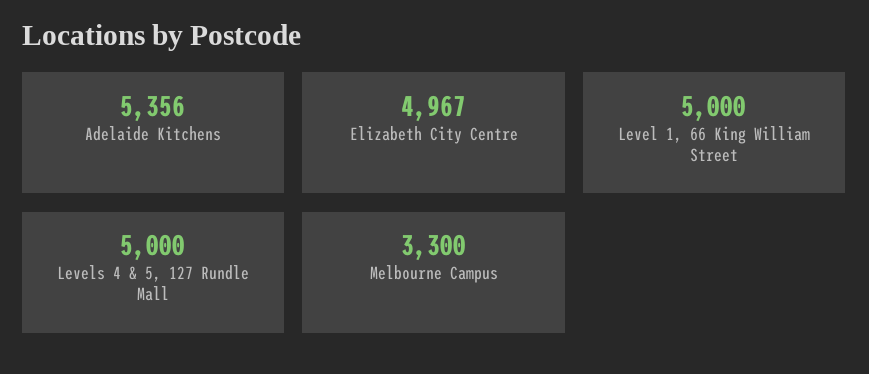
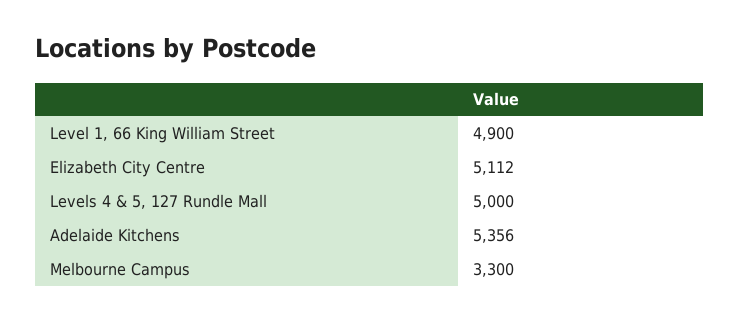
  {
    "Adelaide Kitchens": 5356,
-   "Elizabeth City Centre": 4967,
+   "Elizabeth City Centre": 5112,
-   "Level 1, 66 King William Street": 5000,
+   "Level 1, 66 King William Street": 4900,
    "Levels 4 & 5, 127 Rundle Mall": 5000,
    "Melbourne Campus": 3300
  }

